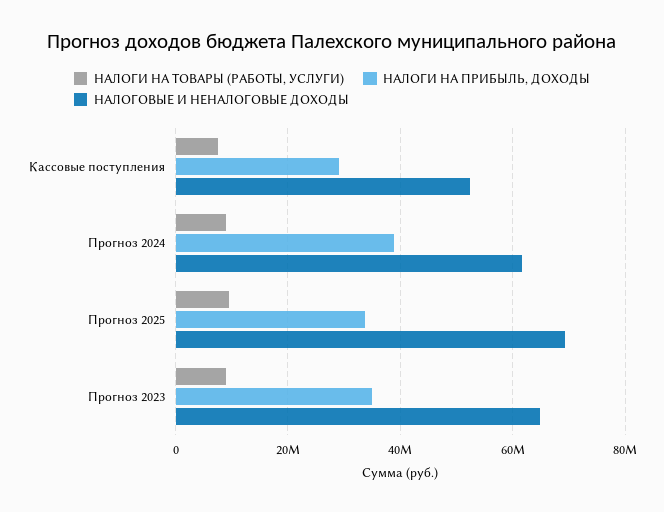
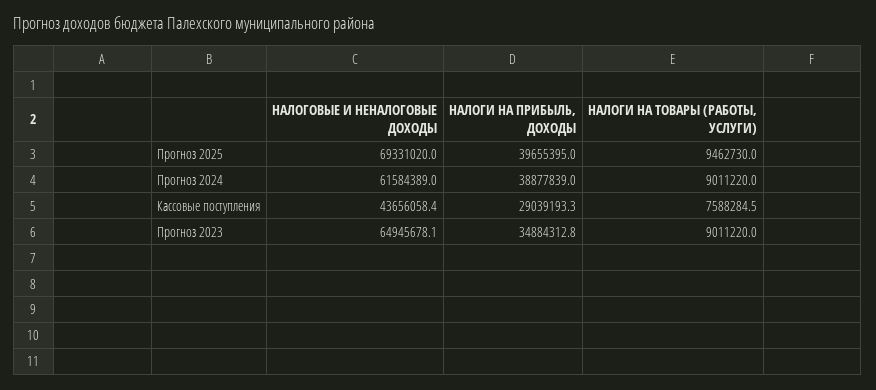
  {
    "НАЛОГИ НА ТОВАРЫ (РАБОТЫ, УСЛУГИ)": {
      "Кассовые поступления": 7588284.5,
      "Прогноз 2024": 9011220,
      "Прогноз 2025": 9462730,
      "Прогноз 2023": 9011220
    },
    "НАЛОГИ НА ПРИБЫЛЬ, ДОХОДЫ": {
      "Кассовые поступления": 29039193.3,
      "Прогноз 2024": 38877839,
-     "Прогноз 2025": 34000000,
+     "Прогноз 2025": 39655395,
      "Прогноз 2023": 34884312.8
    },
    "НАЛОГОВЫЕ И НЕНАЛОГОВЫЕ ДОХОДЫ": {
-     "Кассовые поступления": 52000000,
+     "Кассовые поступления": 43656058.4,
      "Прогноз 2024": 61584389,
      "Прогноз 2025": 69331020,
      "Прогноз 2023": 64945678.1
    }
  }

